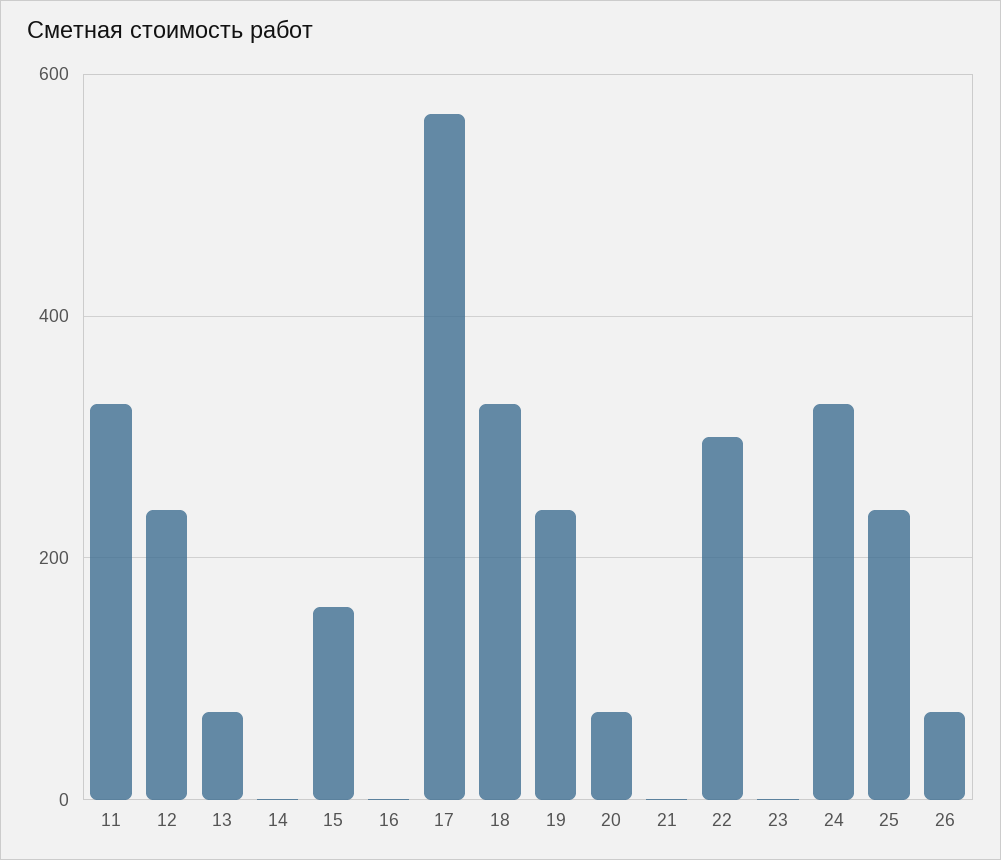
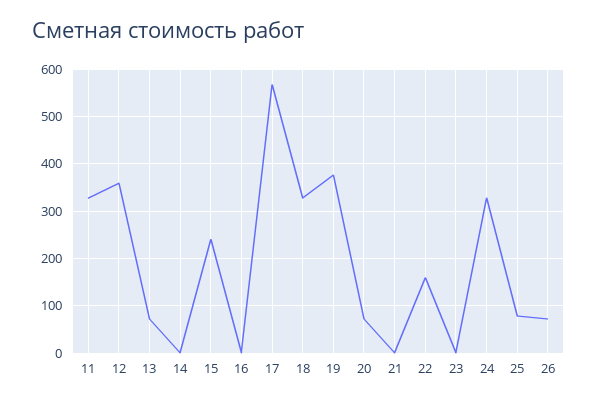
  {
    "11": 320,
-   "12": 240,
+   "12": 360,
    "13": 80,
    "14": 0,
-   "15": 160,
+   "15": 240,
    "16": 0,
    "17": 560,
    "18": 320,
-   "19": 240,
+   "19": 380,
    "20": 80,
    "21": 0,
-   "22": 300,
+   "22": 160,
    "23": 0,
    "24": 320,
-   "25": 240,
+   "25": 80,
    "26": 80
  }

